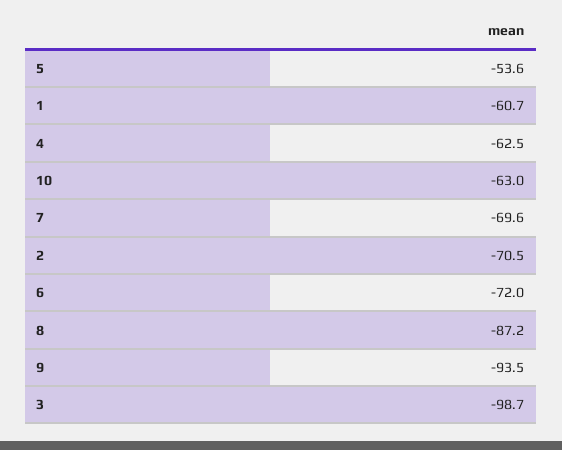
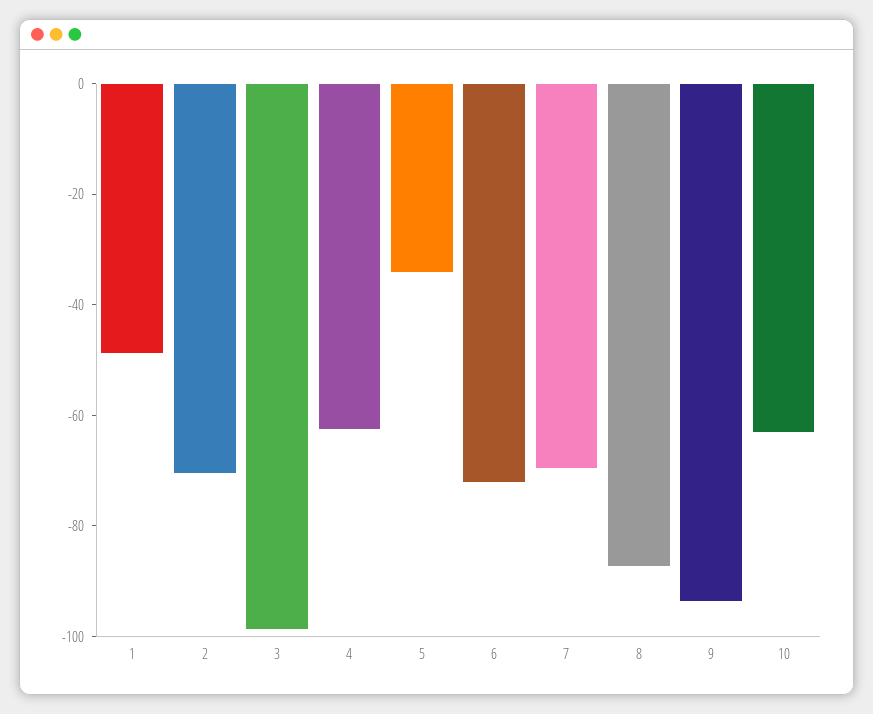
  {
-   "5": -53.6,
+   "5": -35,
-   "1": -60.7,
+   "1": -50,
    "4": -62.5,
    "10": -63,
    "7": -69.6,
    "2": -70.5,
    "6": -72,
    "8": -87.2,
    "9": -93.5,
    "3": -98.7
  }

